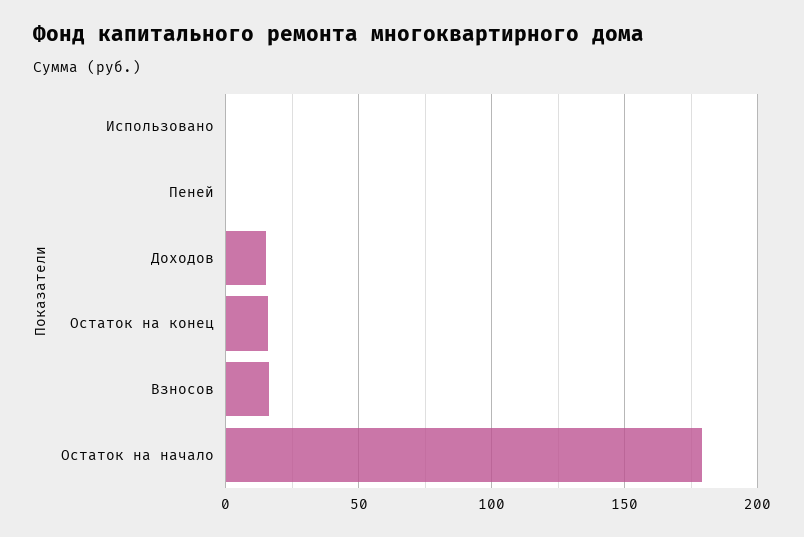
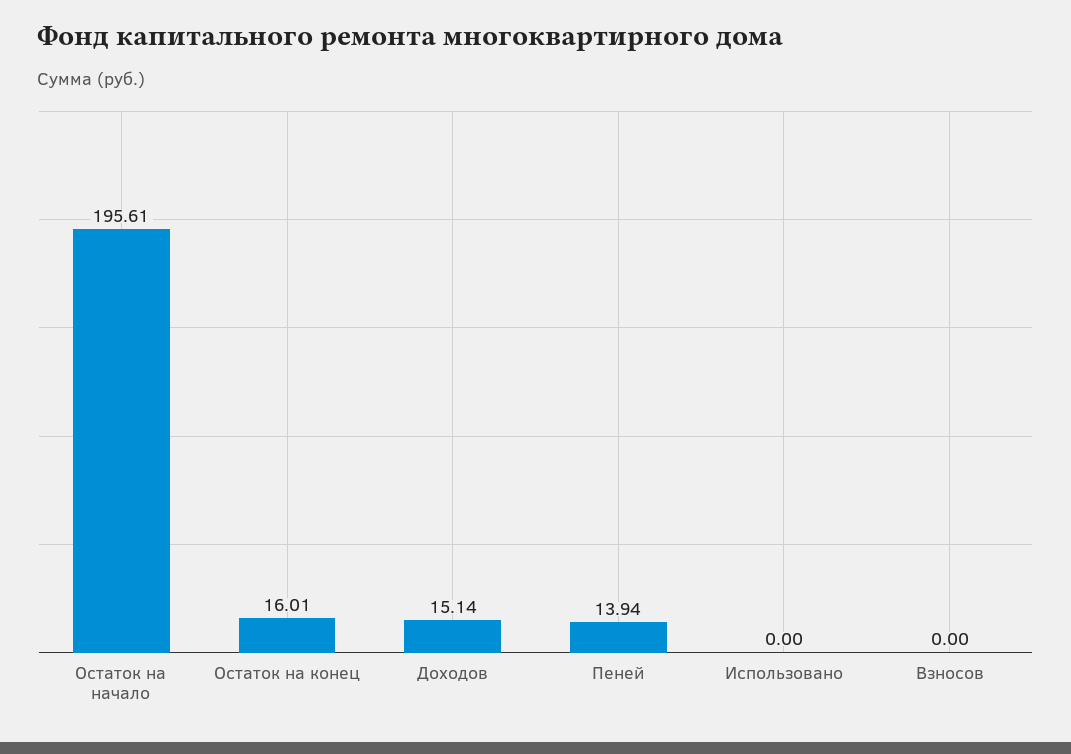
  {
    "Использовано": 0,
-   "Пеней": 0,
+   "Пеней": 13.94,
    "Доходов": 15.14,
    "Остаток на конец": 16.01,
-   "Взносов": 15,
+   "Взносов": 0,
-   "Остаток на начало": 180
+   "Остаток на начало": 195.61
  }

